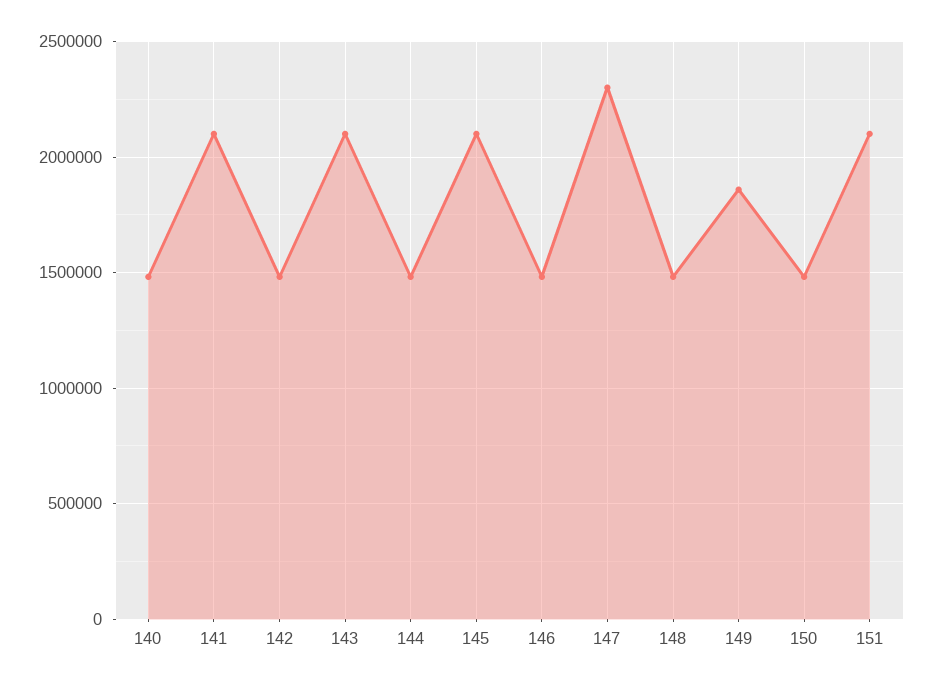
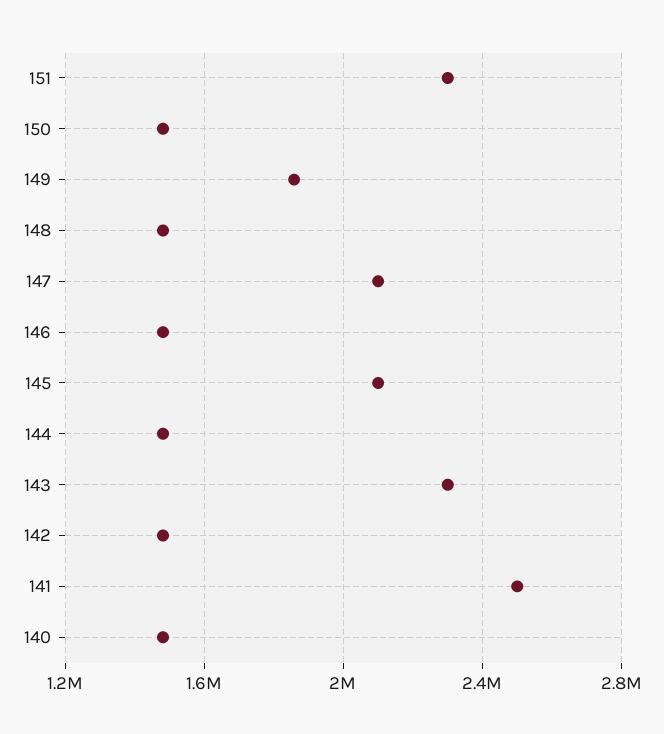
  {
    "140": 1500000,
-   "141": 2100000,
+   "141": 2500000,
    "142": 1500000,
-   "143": 2100000,
+   "143": 2300000,
    "144": 1500000,
    "145": 2100000,
    "146": 1500000,
-   "147": 2300000,
+   "147": 2100000,
    "148": 1500000,
    "149": 1850000,
    "150": 1500000,
-   "151": 2100000
+   "151": 2300000
  }

